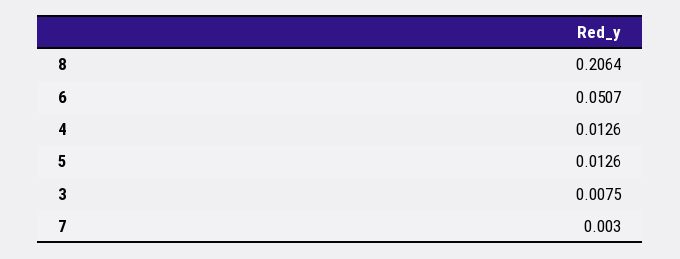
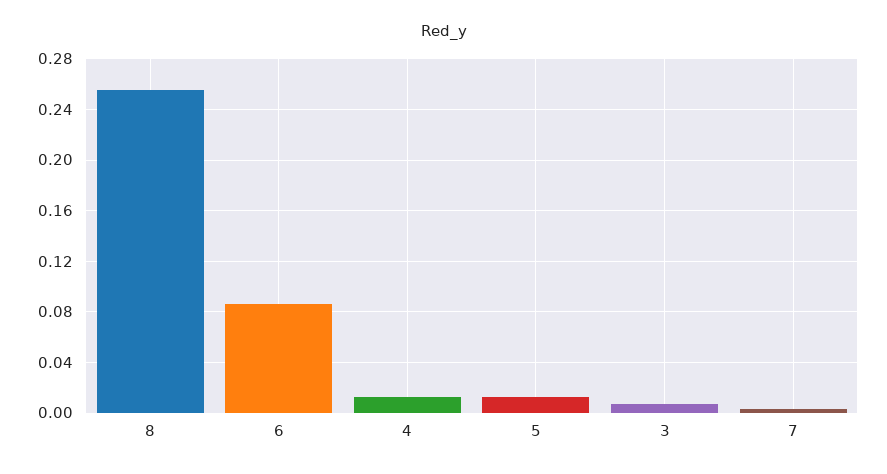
  {
-   "8": 0.2064,
+   "8": 0.255,
-   "6": 0.0507,
+   "6": 0.085,
    "4": 0.0126,
    "5": 0.0126,
    "3": 0.0075,
    "7": 0.003
  }

